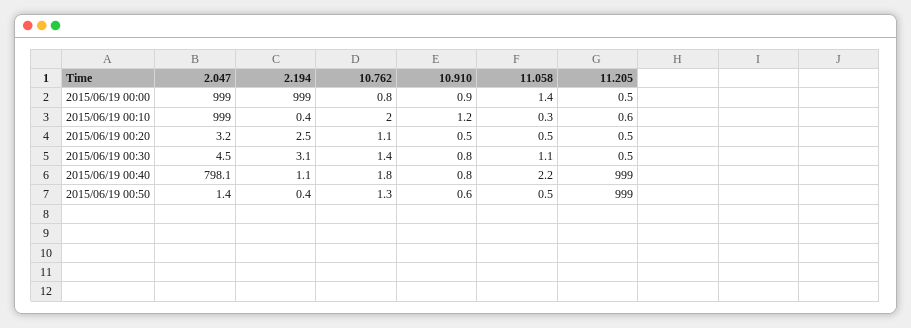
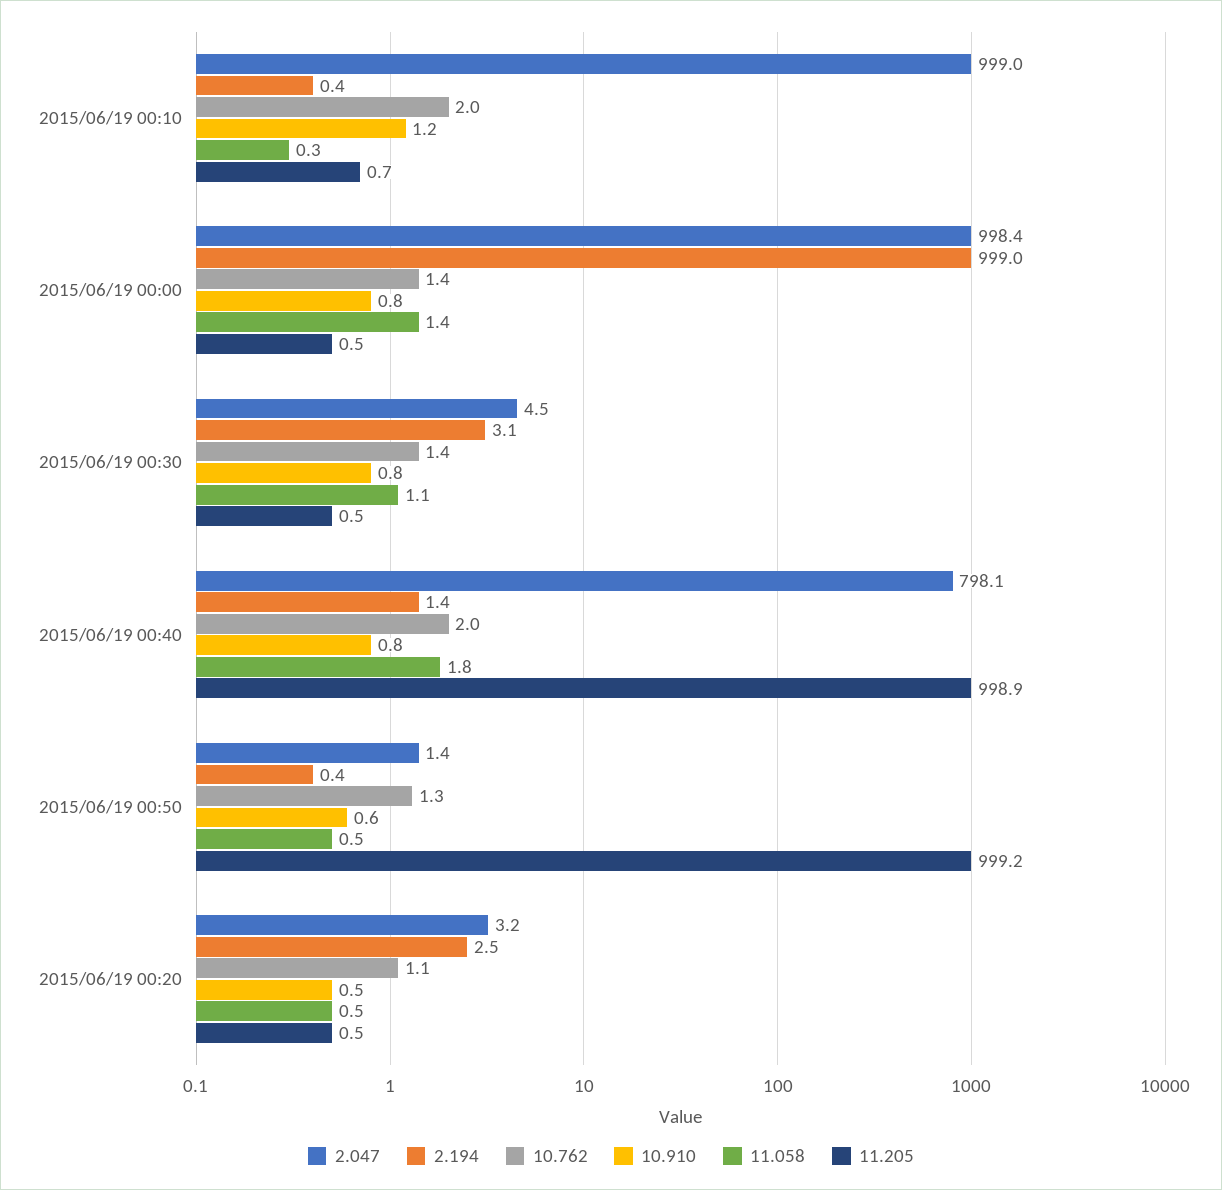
  {
    "2.047": {
-     "2015/06/19 00:00": 999,
+     "2015/06/19 00:00": 998.4,
      "2015/06/19 00:10": 999,
      "2015/06/19 00:20": 3.2,
      "2015/06/19 00:30": 4.5,
      "2015/06/19 00:40": 798.1,
      "2015/06/19 00:50": 1.4
    },
    "2.194": {
      "2015/06/19 00:00": 999,
      "2015/06/19 00:10": 0.4,
      "2015/06/19 00:20": 2.5,
      "2015/06/19 00:30": 3.1,
-     "2015/06/19 00:40": 1.1,
+     "2015/06/19 00:40": 1.4,
      "2015/06/19 00:50": 0.4
    },
    "10.762": {
-     "2015/06/19 00:00": 0.8,
+     "2015/06/19 00:00": 1.4,
      "2015/06/19 00:10": 2,
      "2015/06/19 00:20": 1.1,
      "2015/06/19 00:30": 1.4,
-     "2015/06/19 00:40": 1.8,
+     "2015/06/19 00:40": 2,
      "2015/06/19 00:50": 1.3
    },
    "10.910": {
-     "2015/06/19 00:00": 0.9,
+     "2015/06/19 00:00": 0.8,
      "2015/06/19 00:10": 1.2,
      "2015/06/19 00:20": 0.5,
      "2015/06/19 00:30": 0.8,
      "2015/06/19 00:40": 0.8,
      "2015/06/19 00:50": 0.6
    },
    "11.058": {
      "2015/06/19 00:00": 1.4,
      "2015/06/19 00:10": 0.3,
      "2015/06/19 00:20": 0.5,
      "2015/06/19 00:30": 1.1,
-     "2015/06/19 00:40": 2.2,
+     "2015/06/19 00:40": 1.8,
      "2015/06/19 00:50": 0.5
    },
    "11.205": {
      "2015/06/19 00:00": 0.5,
-     "2015/06/19 00:10": 0.6,
+     "2015/06/19 00:10": 0.7,
      "2015/06/19 00:20": 0.5,
      "2015/06/19 00:30": 0.5,
-     "2015/06/19 00:40": 999,
+     "2015/06/19 00:40": 998.9,
-     "2015/06/19 00:50": 999
+     "2015/06/19 00:50": 999.2
    }
  }

